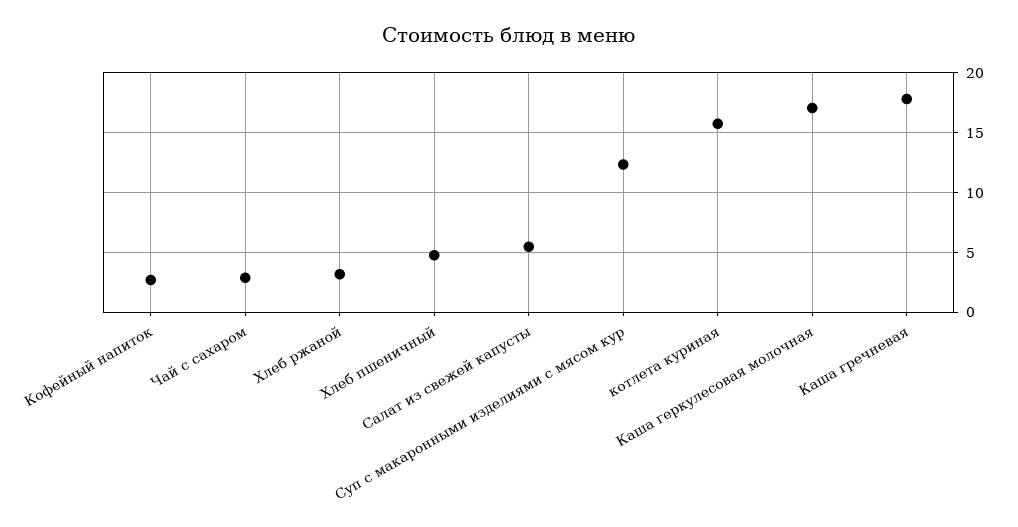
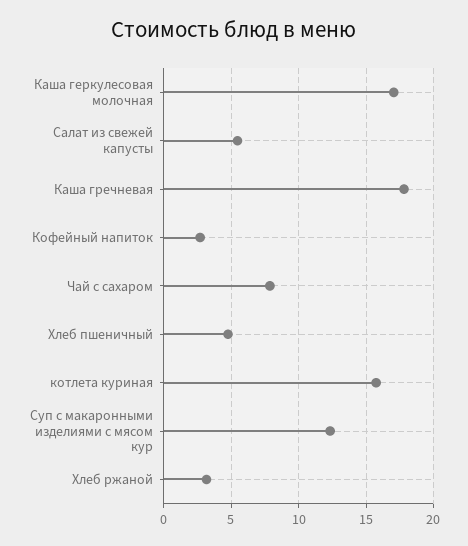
  {
    "Кофейный напиток": 2.5,
-   "Чай с сахаром": 3,
+   "Чай с сахаром": 8,
    "Хлеб ржаной": 3,
    "Хлеб пшеничный": 5,
    "Салат из свежей капусты": 5.5,
    "Суп с макаронными изделиями с мясом кур": 12.5,
    "котлета куриная": 16,
    "Каша геркулесовая молочная": 17,
    "Каша гречневая": 18
  }

